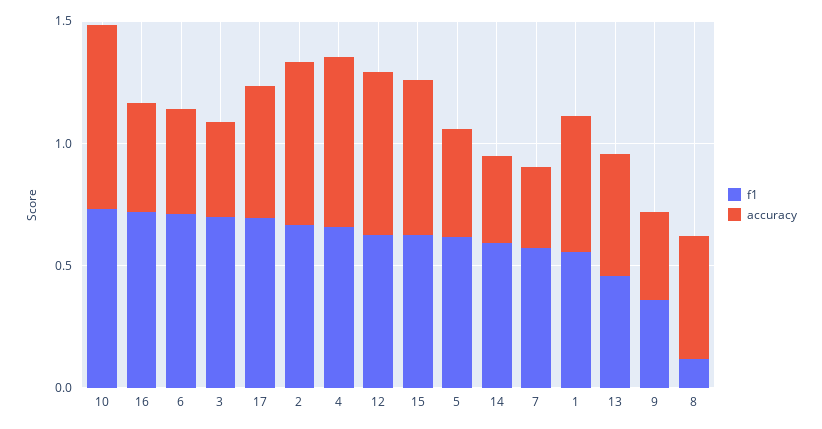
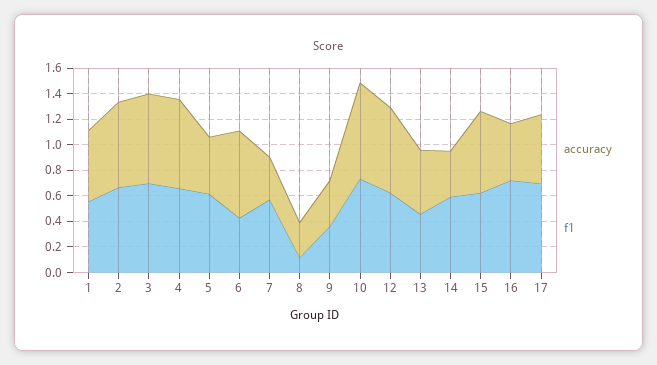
  {
    "f1": {
      "10": 0.7,
      "16": 0.7,
-     "6": 0.7,
+     "6": 0.4,
      "3": 0.7,
      "17": 0.7,
      "2": 0.7,
      "4": 0.7,
      "12": 0.6,
      "15": 0.6,
      "5": 0.6,
      "14": 0.6,
      "7": 0.6,
      "1": 0.6,
      "13": 0.5,
      "9": 0.4,
      "8": 0.1
    },
    "accuracy": {
      "10": 0.8,
      "16": 0.4,
-     "6": 0.4,
+     "6": 0.7,
-     "3": 0.4,
+     "3": 0.7,
      "17": 0.5,
      "2": 0.7,
      "4": 0.7,
      "12": 0.7,
      "15": 0.6,
      "5": 0.4,
      "14": 0.4,
      "7": 0.3,
      "1": 0.6,
      "13": 0.5,
      "9": 0.4,
-     "8": 0.5
+     "8": 0.3
    }
  }

